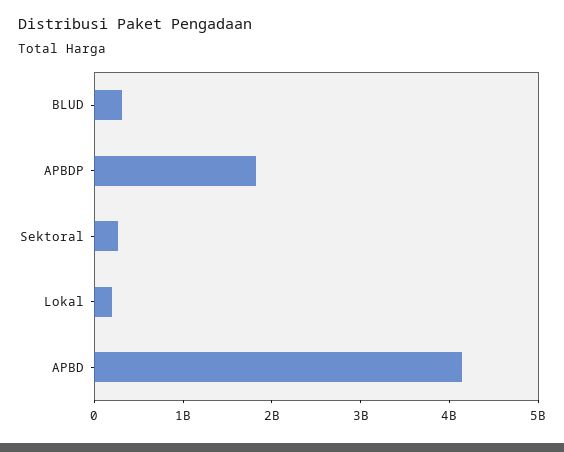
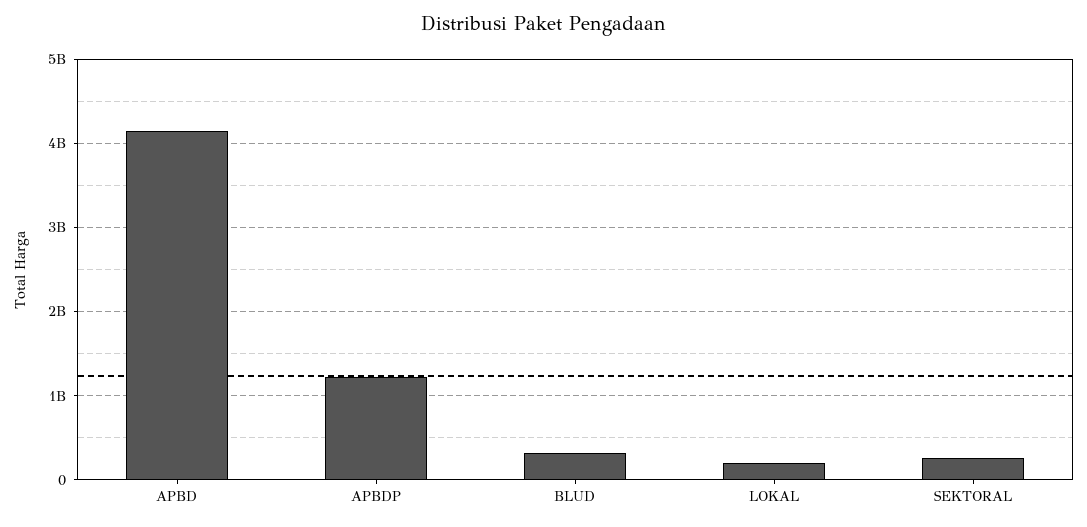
  {
    "BLUD": 300000000,
-   "APBDP": 1800000000,
+   "APBDP": 1200000000,
    "Sektoral": 300000000,
    "Lokal": 200000000,
    "APBD": 4100000000
  }

